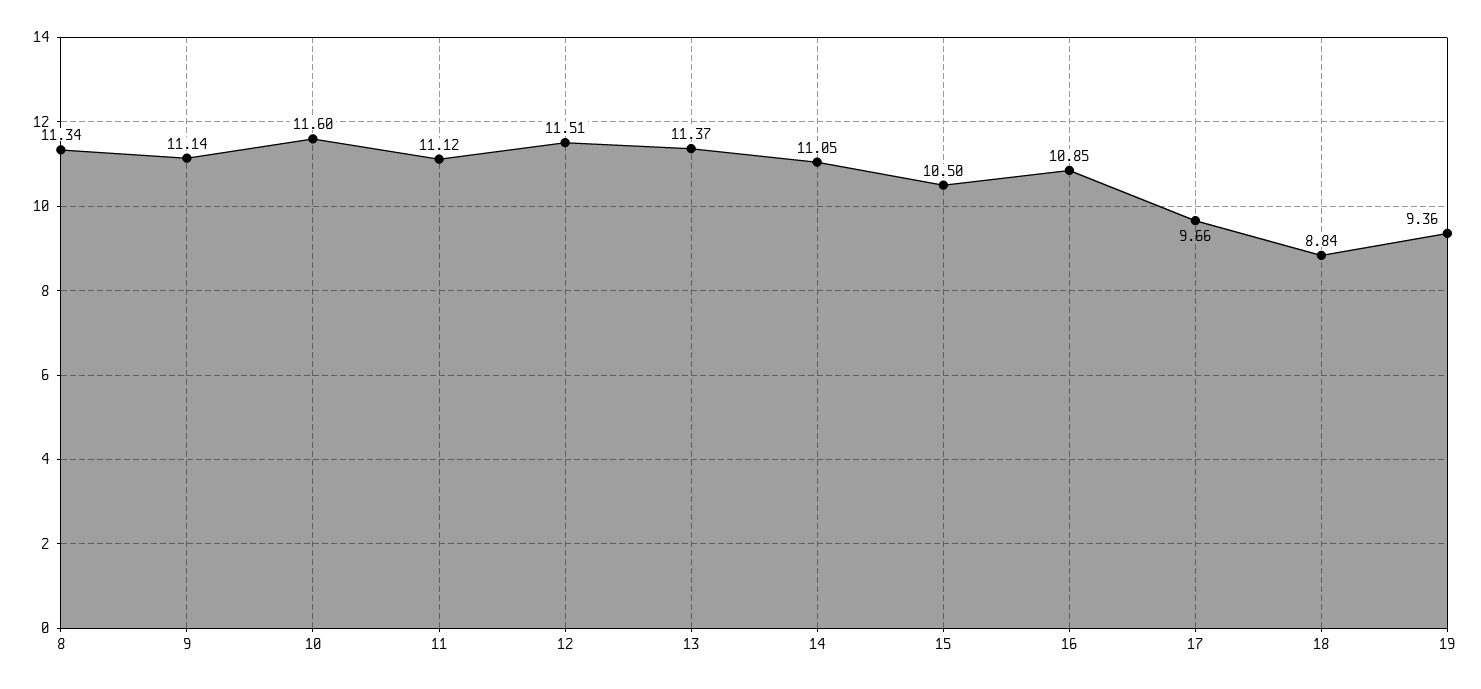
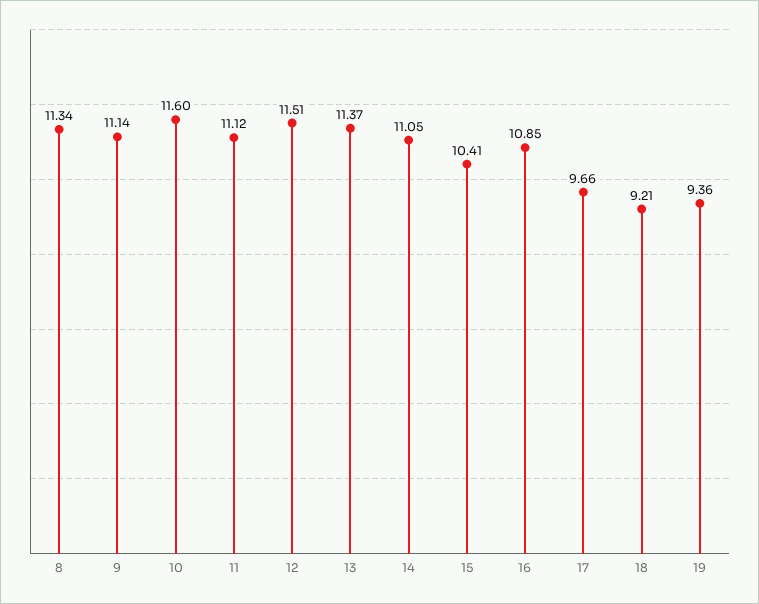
  {
    "8": 11.34,
    "9": 11.14,
    "10": 11.6,
    "11": 11.12,
    "12": 11.51,
    "13": 11.37,
    "14": 11.05,
-   "15": 10.5,
+   "15": 10.41,
    "16": 10.85,
    "17": 9.66,
-   "18": 8.84,
+   "18": 9.21,
    "19": 9.36
  }

